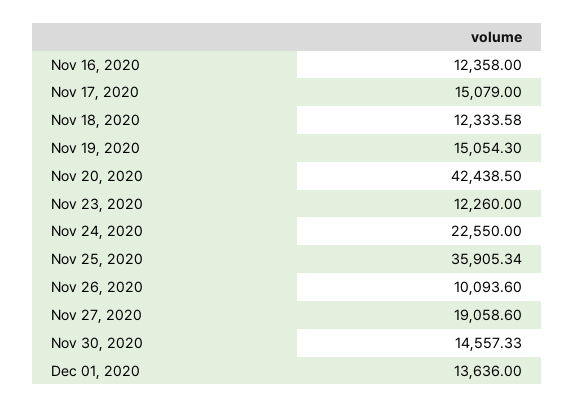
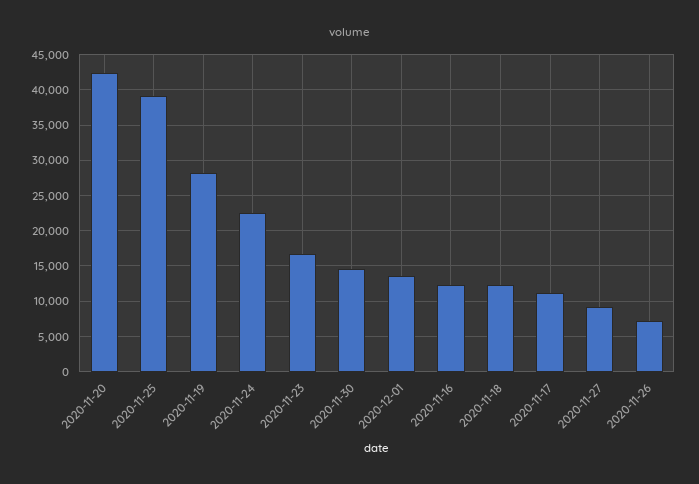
  {
    "Nov 16, 2020": 12358,
-   "Nov 17, 2020": 15079,
+   "Nov 17, 2020": 11000,
    "Nov 18, 2020": 12333.58,
-   "Nov 19, 2020": 15054.3,
+   "Nov 19, 2020": 28000,
    "Nov 20, 2020": 42438.5,
-   "Nov 23, 2020": 12260,
+   "Nov 23, 2020": 17000,
    "Nov 24, 2020": 22550,
-   "Nov 25, 2020": 35905.34,
+   "Nov 25, 2020": 39000,
-   "Nov 26, 2020": 10093.6,
+   "Nov 26, 2020": 7000,
-   "Nov 27, 2020": 19058.6,
+   "Nov 27, 2020": 9000,
    "Nov 30, 2020": 14557.33,
    "Dec 01, 2020": 13636
  }

